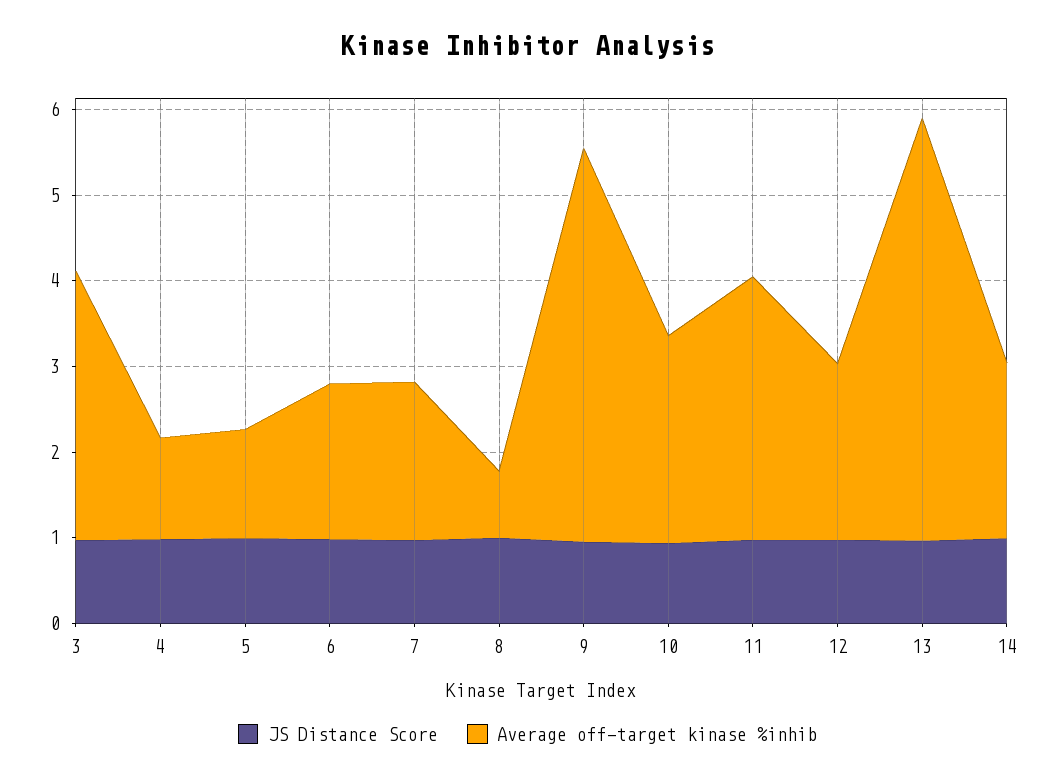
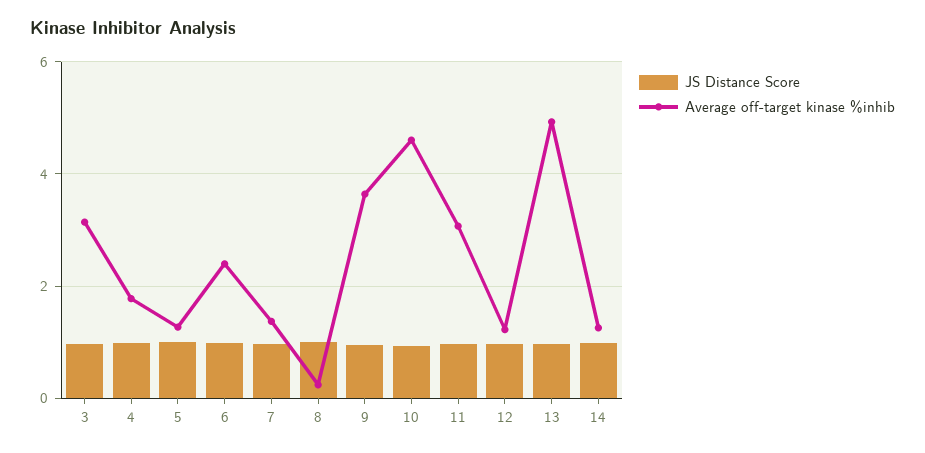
  {
    "JS Distance Score": {
      "3": 1,
      "4": 1,
      "5": 1,
      "6": 1,
      "7": 1,
      "8": 1,
      "9": 1,
      "10": 1,
      "11": 1,
      "12": 1,
      "13": 1,
      "14": 1
    },
    "Average off-target kinase %inhib": {
      "3": 3.2,
-     "4": 1.2,
+     "4": 1.8,
      "5": 1.2,
-     "6": 1.8,
+     "6": 2.4,
-     "7": 1.8,
+     "7": 1.4,
-     "8": 0.8,
+     "8": 0.2,
-     "9": 4.6,
+     "9": 3.6,
-     "10": 2.4,
+     "10": 4.6,
      "11": 3,
-     "12": 2,
+     "12": 1.2,
      "13": 5,
-     "14": 2
+     "14": 1.2
    }
  }

